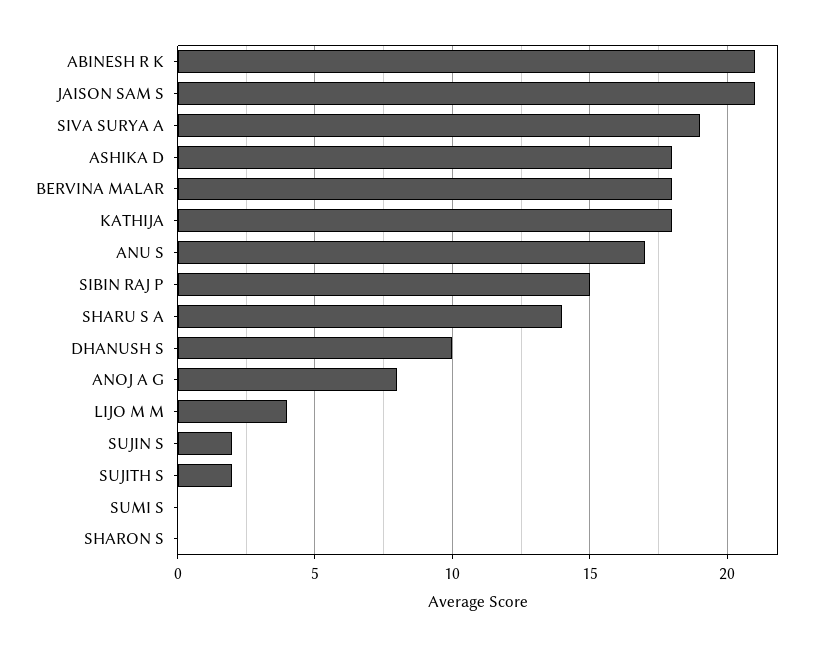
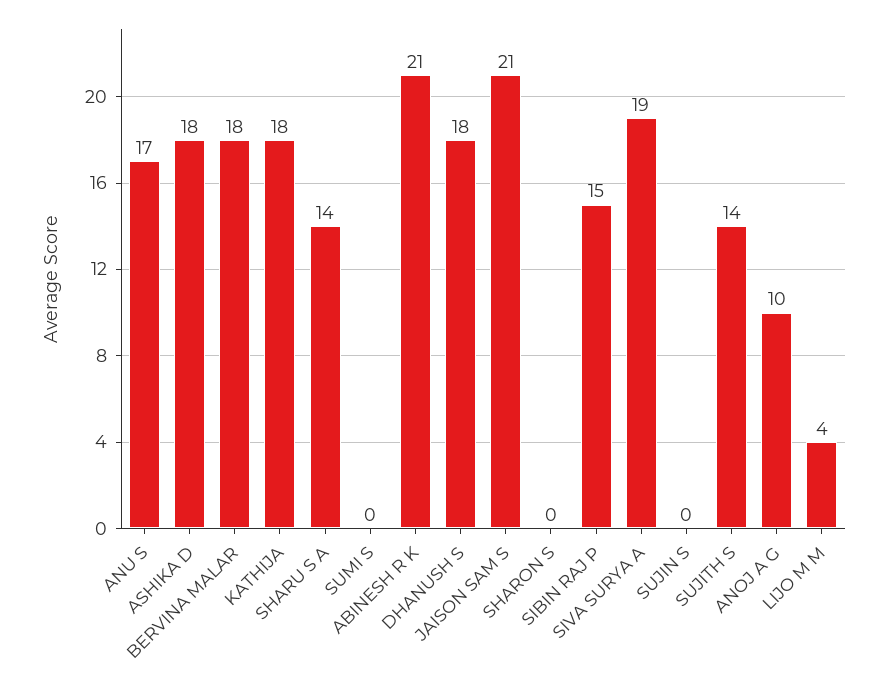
  {
    "ABINESH R K": 21,
    "JAISON SAM S": 21,
    "SIVA SURYA A": 19,
    "ASHIKA D": 18,
    "BERVINA MALAR": 18,
    "KATHIJA": 18,
    "ANU S": 17,
    "SIBIN RAJ P": 15,
    "SHARU S A": 14,
-   "DHANUSH S": 10,
+   "DHANUSH S": 18,
-   "ANOJ A G": 8,
+   "ANOJ A G": 10,
    "LIJO M M": 4,
-   "SUJIN S": 2,
+   "SUJIN S": 0,
-   "SUJITH S": 2,
+   "SUJITH S": 14,
    "SUMI S": 0,
    "SHARON S": 0
  }

